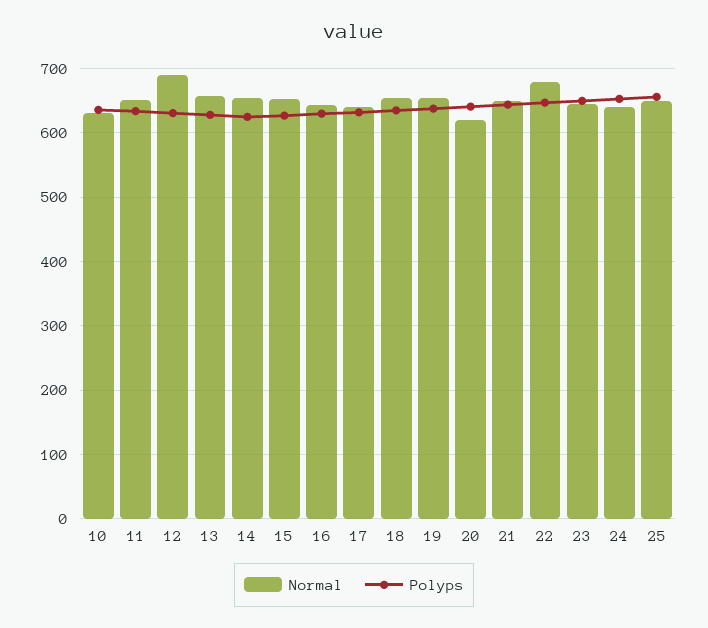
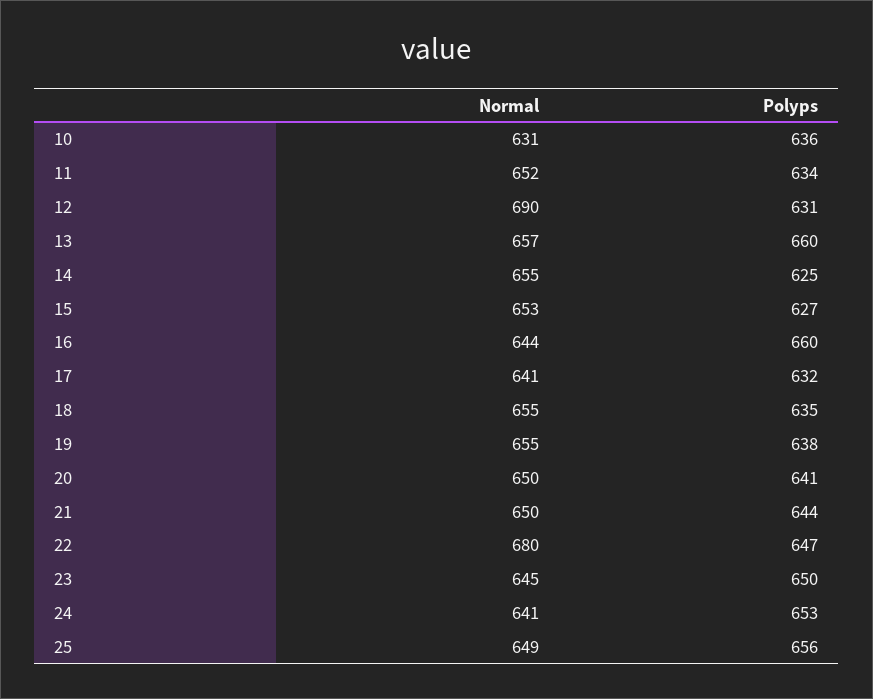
  {
    "Normal": {
      "10": 631,
      "11": 652,
      "12": 690,
      "13": 657,
      "14": 655,
      "15": 653,
      "16": 644,
      "17": 641,
      "18": 655,
      "19": 655,
-     "20": 620,
+     "20": 650,
      "21": 650,
      "22": 680,
      "23": 645,
      "24": 641,
      "25": 649
    },
    "Polyps": {
      "10": 636,
      "11": 634,
      "12": 631,
-     "13": 630,
+     "13": 660,
      "14": 625,
      "15": 627,
-     "16": 630,
+     "16": 660,
      "17": 632,
      "18": 635,
      "19": 638,
      "20": 641,
      "21": 644,
      "22": 647,
      "23": 650,
      "24": 653,
      "25": 656
    }
  }

